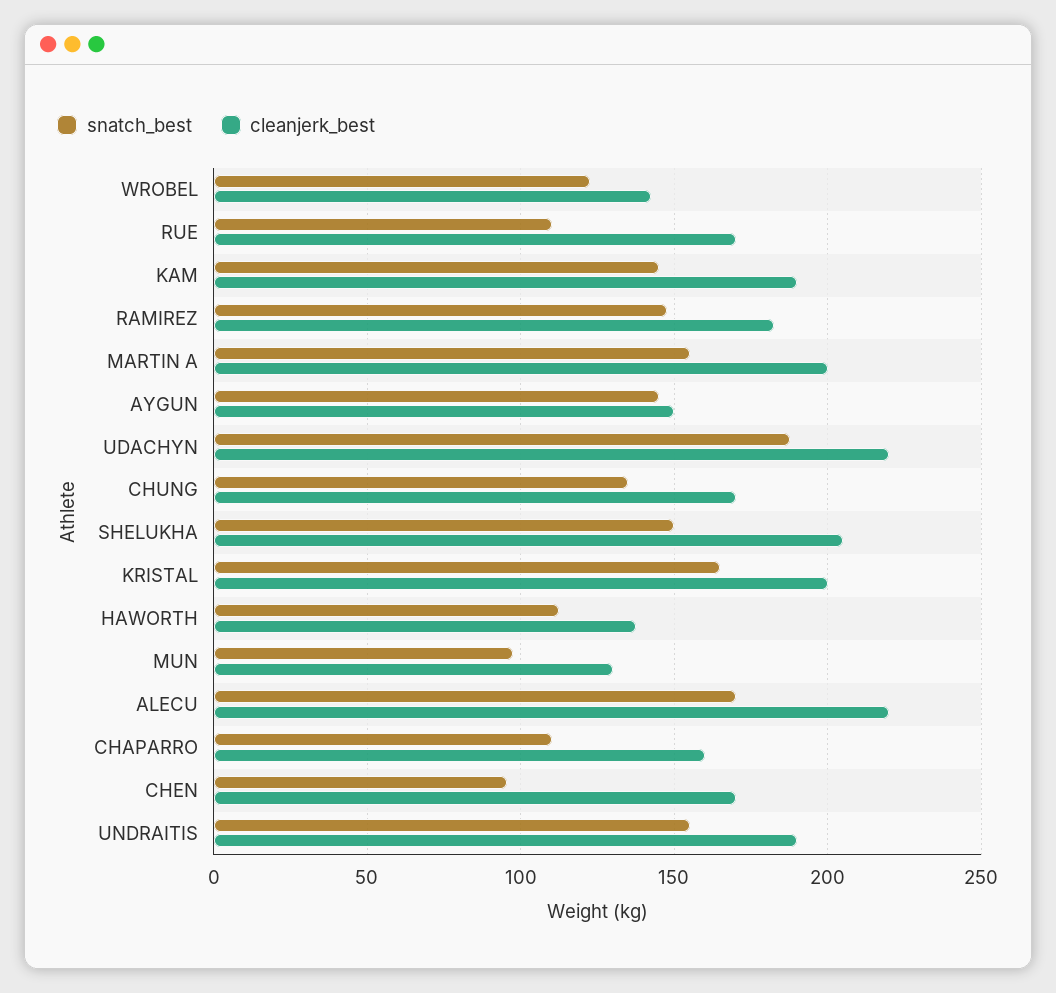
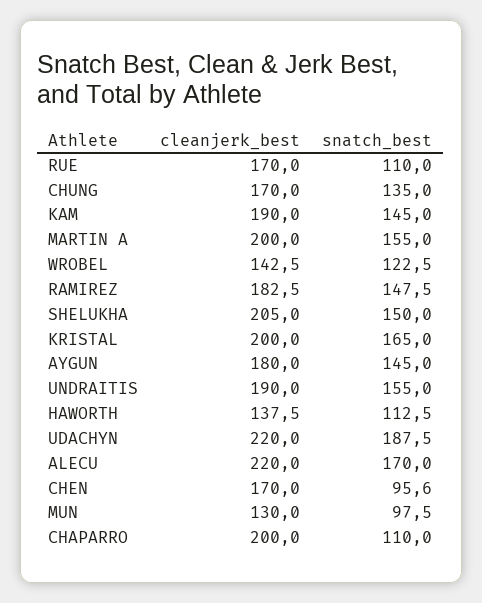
  {
    "snatch_best": {
      "WROBEL": 122.5,
      "RUE": 110,
      "KAM": 145,
      "RAMIREZ": 147.5,
      "MARTIN A": 155,
      "AYGUN": 145,
      "UDACHYN": 187.5,
      "CHUNG": 135,
      "SHELUKHA": 150,
      "KRISTAL": 165,
      "HAWORTH": 112.5,
      "MUN": 97.5,
      "ALECU": 170,
      "CHAPARRO": 110,
      "CHEN": 95.6,
      "UNDRAITIS": 155
    },
    "cleanjerk_best": {
      "WROBEL": 142.5,
      "RUE": 170,
      "KAM": 190,
      "RAMIREZ": 182.5,
      "MARTIN A": 200,
-     "AYGUN": 150,
+     "AYGUN": 180,
      "UDACHYN": 220,
      "CHUNG": 170,
      "SHELUKHA": 205,
      "KRISTAL": 200,
      "HAWORTH": 137.5,
      "MUN": 130,
      "ALECU": 220,
-     "CHAPARRO": 160,
+     "CHAPARRO": 200,
      "CHEN": 170,
      "UNDRAITIS": 190
    }
  }

